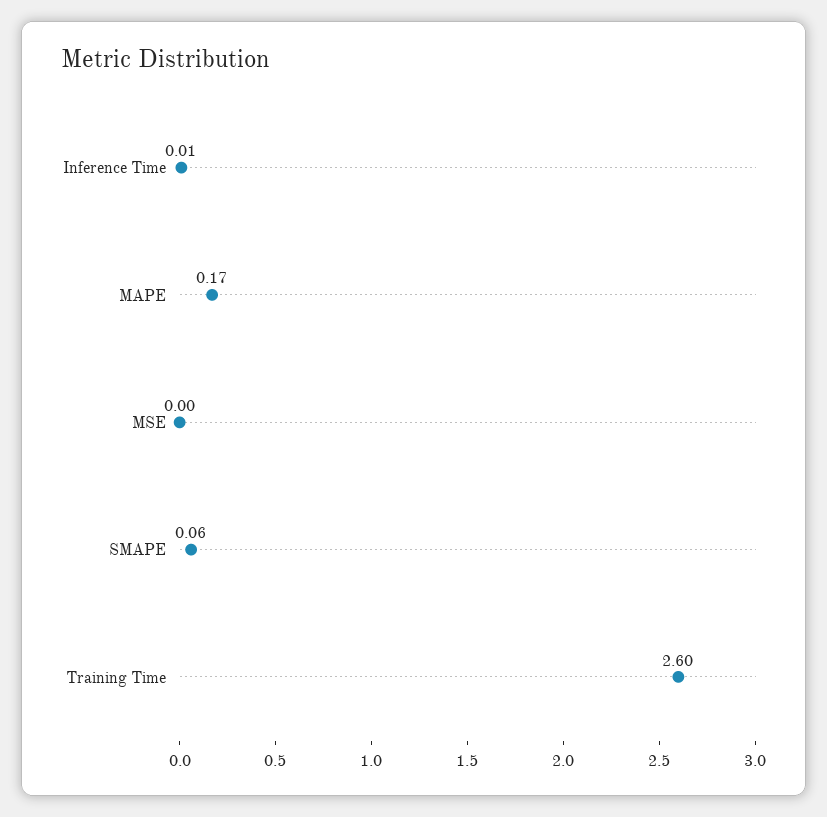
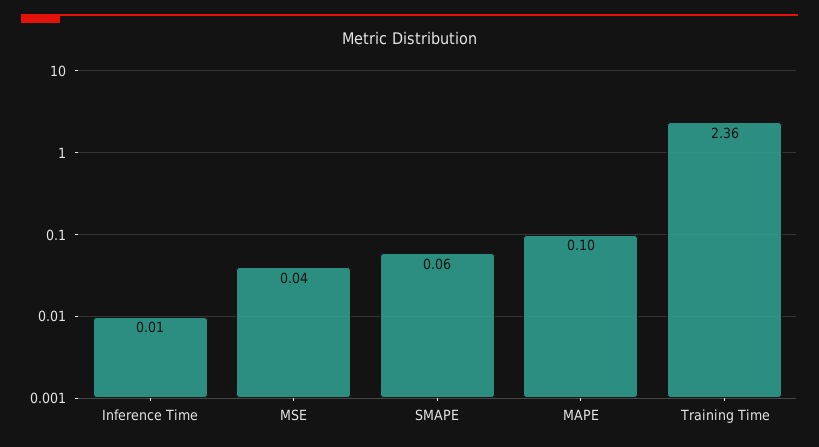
  {
    "Inference Time": 0.01,
-   "MAPE": 0.17,
+   "MAPE": 0.1,
-   "MSE": 0,
+   "MSE": 0.04,
    "SMAPE": 0.06,
-   "Training Time": 2.6
+   "Training Time": 2.36
  }

